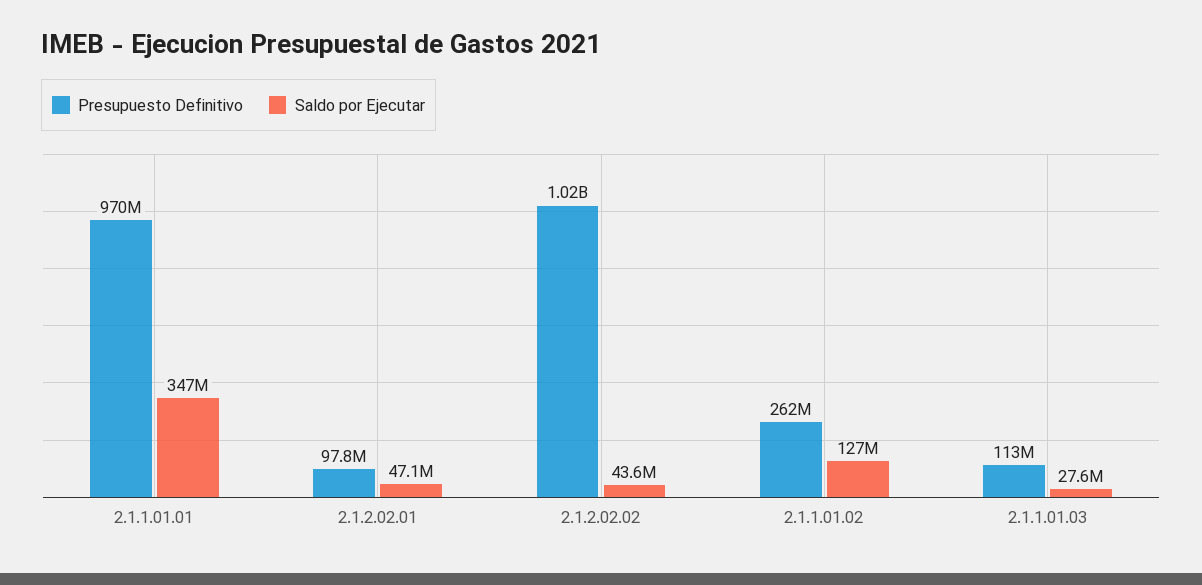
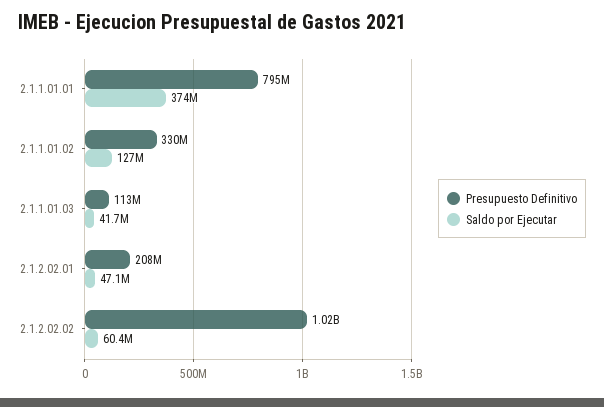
  {
    "Presupuesto Definitivo": {
-     "2.1.1.01.01": 970000000,
+     "2.1.1.01.01": 795000000,
-     "2.1.2.02.01": 97800000,
+     "2.1.2.02.01": 208000000,
      "2.1.2.02.02": 1020000000,
-     "2.1.1.01.02": 262000000,
+     "2.1.1.01.02": 330000000,
      "2.1.1.01.03": 113000000
    },
    "Saldo por Ejecutar": {
-     "2.1.1.01.01": 347000000,
+     "2.1.1.01.01": 374000000,
      "2.1.2.02.01": 47100000,
-     "2.1.2.02.02": 43600000,
+     "2.1.2.02.02": 60400000,
      "2.1.1.01.02": 127000000,
-     "2.1.1.01.03": 27600000
+     "2.1.1.01.03": 41700000
    }
  }

